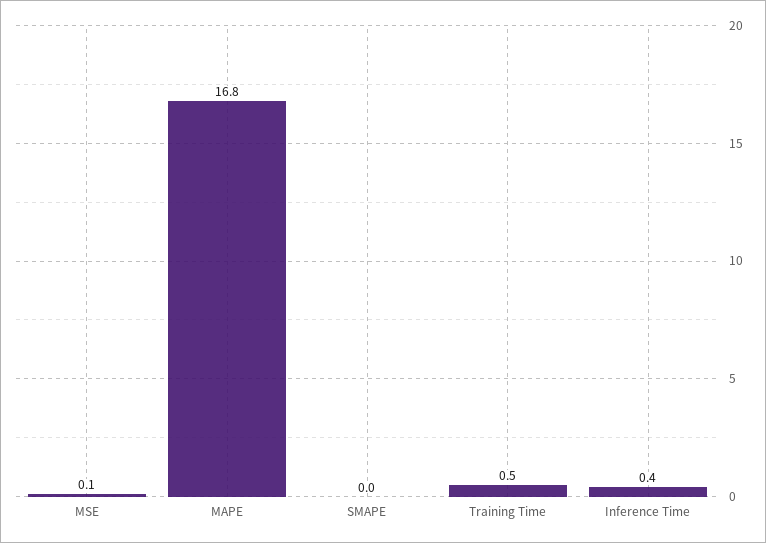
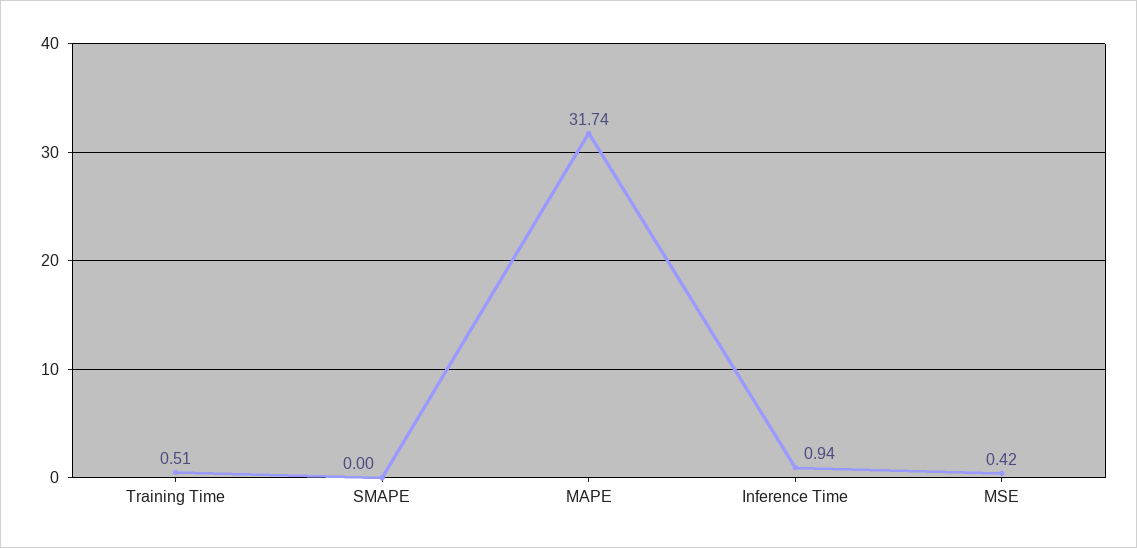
  {
-   "MSE": 0.1,
+   "MSE": 0.42,
-   "MAPE": 16.8,
+   "MAPE": 31.74,
    "SMAPE": 0,
    "Training Time": 0.51,
-   "Inference Time": 0.4
+   "Inference Time": 0.94
  }

